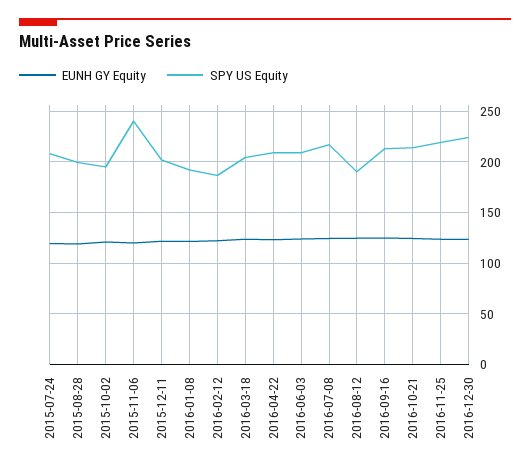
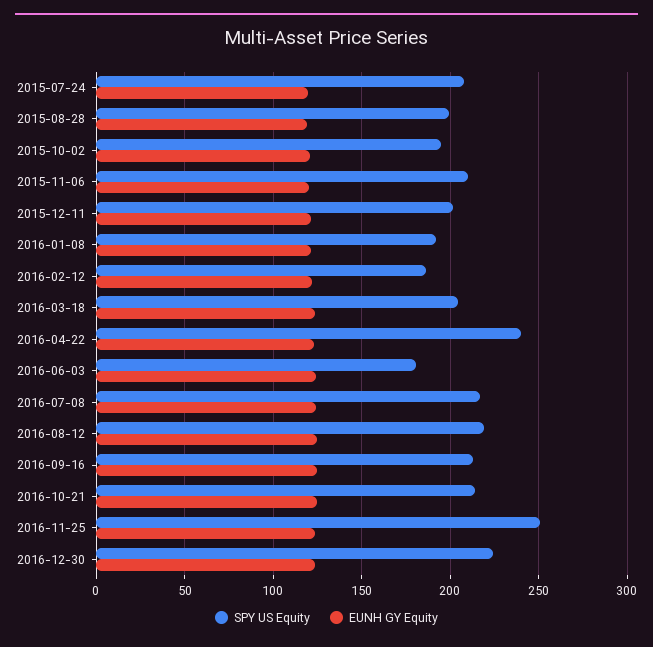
  {
    "EUNH GY Equity": {
      "2015-07-24": 120,
      "2015-08-28": 120,
      "2015-10-02": 120,
      "2015-11-06": 120,
      "2015-12-11": 120,
      "2016-01-08": 120,
      "2016-02-12": 120,
      "2016-03-18": 125,
      "2016-04-22": 125,
      "2016-06-03": 125,
      "2016-07-08": 125,
      "2016-08-12": 125,
      "2016-09-16": 125,
      "2016-10-21": 125,
      "2016-11-25": 125,
      "2016-12-30": 125
    },
    "SPY US Equity": {
      "2015-07-24": 210,
      "2015-08-28": 200,
      "2015-10-02": 195,
-     "2015-11-06": 240,
+     "2015-11-06": 210,
      "2015-12-11": 200,
      "2016-01-08": 190,
      "2016-02-12": 185,
      "2016-03-18": 205,
-     "2016-04-22": 210,
+     "2016-04-22": 240,
-     "2016-06-03": 210,
+     "2016-06-03": 180,
      "2016-07-08": 215,
-     "2016-08-12": 190,
+     "2016-08-12": 220,
      "2016-09-16": 215,
      "2016-10-21": 215,
-     "2016-11-25": 220,
+     "2016-11-25": 250,
      "2016-12-30": 225
    }
  }

